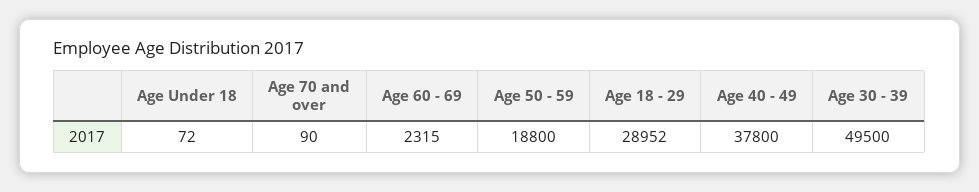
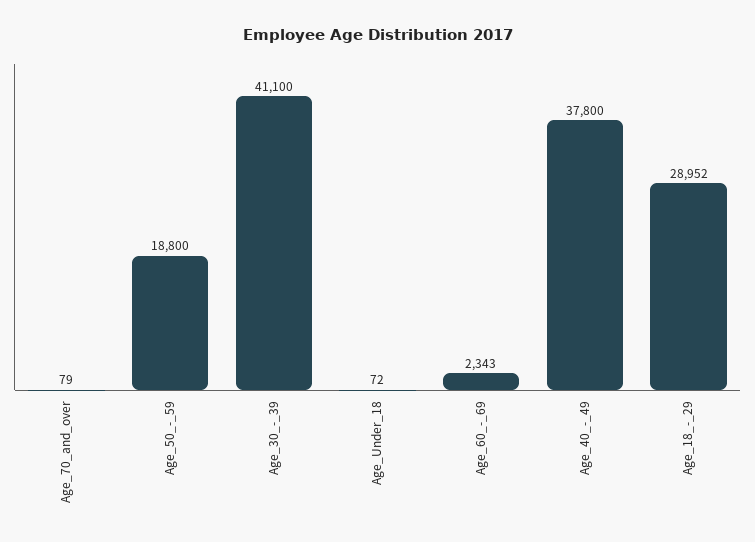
  {
    "Age Under 18": 72,
-   "Age 70 and over": 90,
+   "Age 70 and over": 79,
-   "Age 60 - 69": 2315,
+   "Age 60 - 69": 2343,
    "Age 50 - 59": 18800,
    "Age 18 - 29": 28952,
    "Age 40 - 49": 37800,
-   "Age 30 - 39": 49500
+   "Age 30 - 39": 41100
  }

